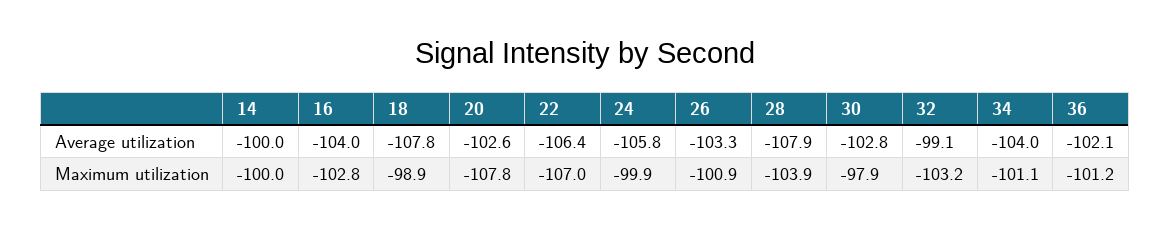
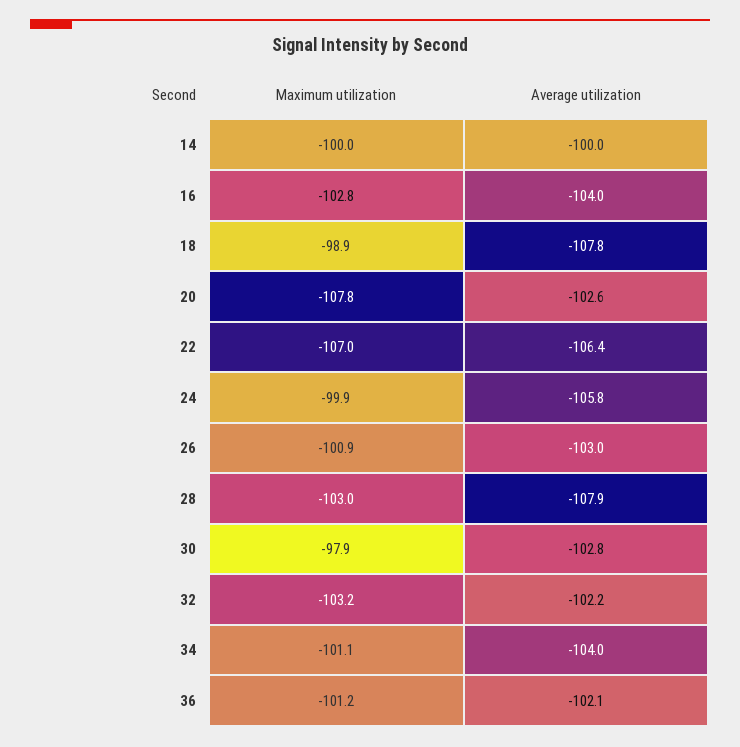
  {
    "14": {
      "Average utilization": -100,
      "Maximum utilization": -100
    },
    "16": {
      "Average utilization": -104,
      "Maximum utilization": -102.8
    },
    "18": {
      "Average utilization": -107.8,
      "Maximum utilization": -98.9
    },
    "20": {
      "Average utilization": -102.6,
      "Maximum utilization": -107.8
    },
    "22": {
      "Average utilization": -106.4,
      "Maximum utilization": -107
    },
    "24": {
      "Average utilization": -105.8,
      "Maximum utilization": -99.9
    },
    "26": {
-     "Average utilization": -103.3,
+     "Average utilization": -103,
      "Maximum utilization": -100.9
    },
    "28": {
      "Average utilization": -107.9,
-     "Maximum utilization": -103.9
+     "Maximum utilization": -103
    },
    "30": {
      "Average utilization": -102.8,
      "Maximum utilization": -97.9
    },
    "32": {
-     "Average utilization": -99.1,
+     "Average utilization": -102.2,
      "Maximum utilization": -103.2
    },
    "34": {
      "Average utilization": -104,
      "Maximum utilization": -101.1
    },
    "36": {
      "Average utilization": -102.1,
      "Maximum utilization": -101.2
    }
  }

